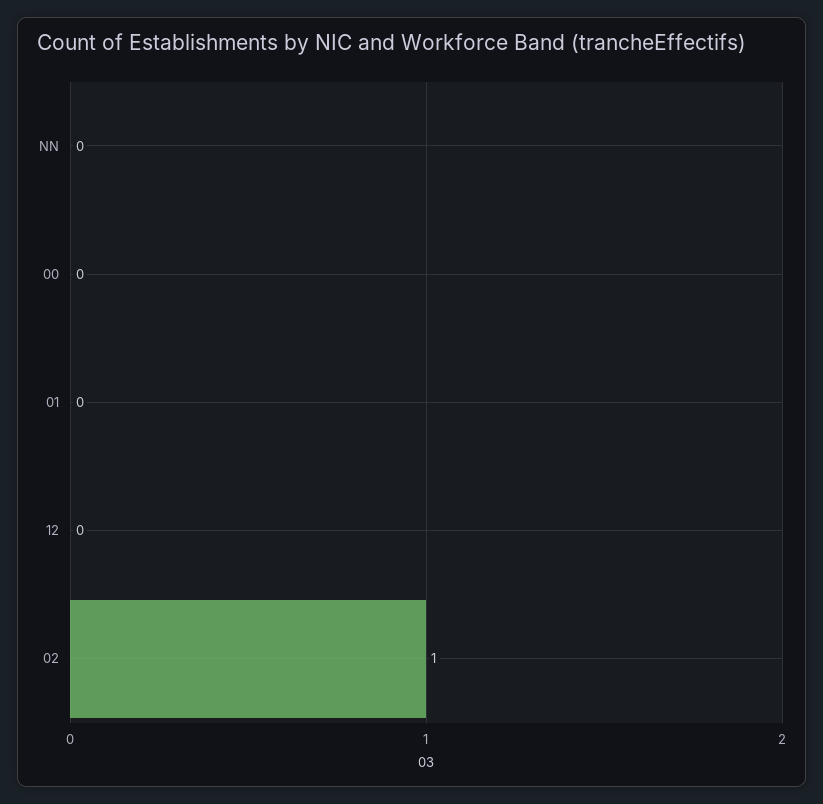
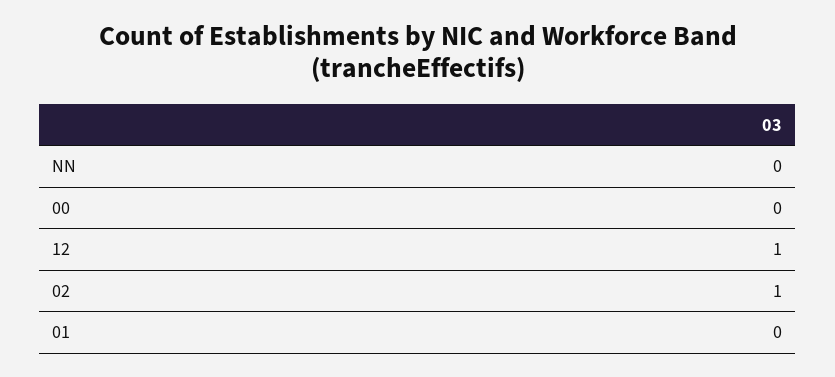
  {
    "NN": 0,
    "00": 0,
    "01": 0,
-   "12": 0,
+   "12": 1,
    "02": 1
  }

